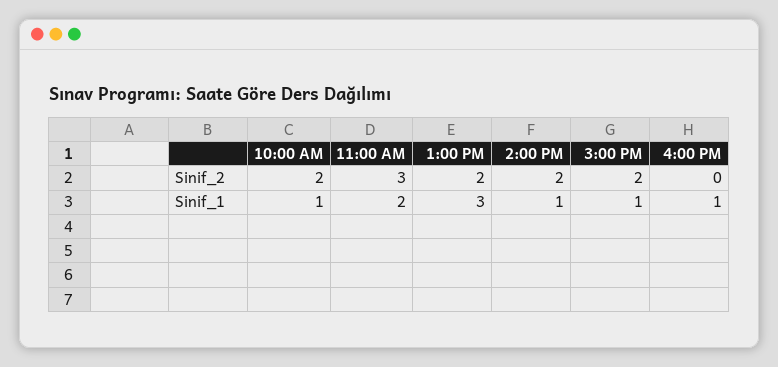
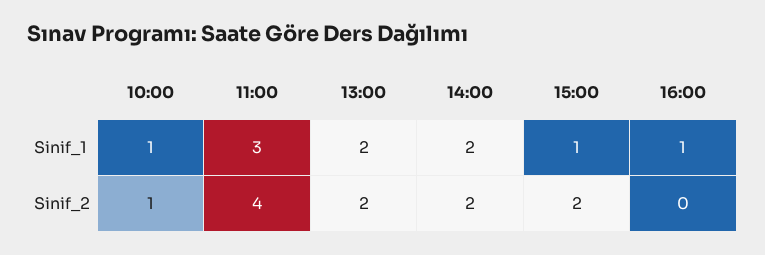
  {
    "10:00 AM": {
-     "Sinif_2": 2,
+     "Sinif_2": 1,
      "Sinif_1": 1
    },
    "11:00 AM": {
-     "Sinif_2": 3,
+     "Sinif_2": 4,
-     "Sinif_1": 2
+     "Sinif_1": 3
    },
    "1:00 PM": {
      "Sinif_2": 2,
-     "Sinif_1": 3
+     "Sinif_1": 2
    },
    "2:00 PM": {
      "Sinif_2": 2,
-     "Sinif_1": 1
+     "Sinif_1": 2
    },
    "3:00 PM": {
      "Sinif_2": 2,
      "Sinif_1": 1
    },
    "4:00 PM": {
      "Sinif_2": 0,
      "Sinif_1": 1
    }
  }

